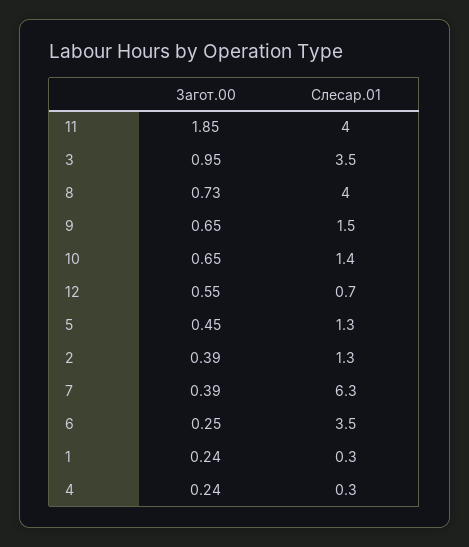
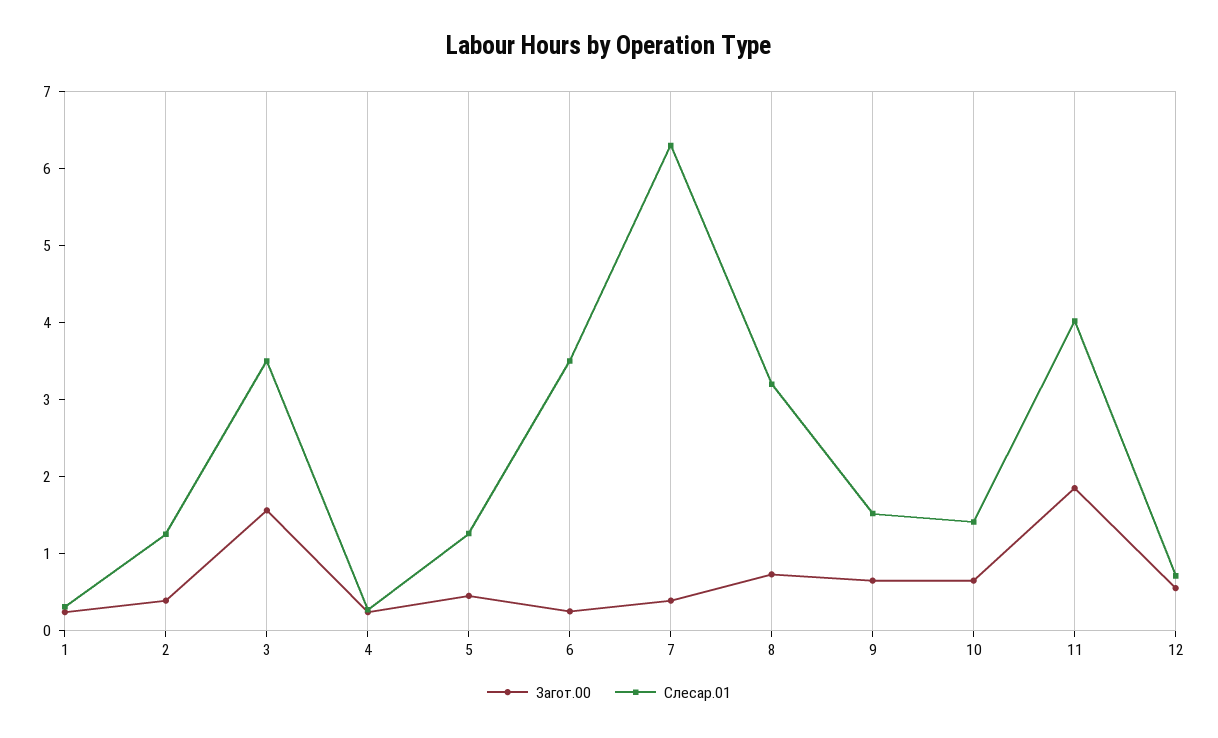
  {
    "Загот.00": {
      "11": 1.85,
-     "3": 0.95,
+     "3": 1.6,
      "8": 0.73,
      "9": 0.65,
      "10": 0.65,
      "12": 0.55,
      "5": 0.45,
      "2": 0.39,
      "7": 0.39,
      "6": 0.25,
      "1": 0.24,
      "4": 0.24
    },
    "Слесар.01": {
      "11": 4,
      "3": 3.5,
-     "8": 4,
+     "8": 3.2,
      "9": 1.5,
      "10": 1.4,
      "12": 0.7,
      "5": 1.3,
      "2": 1.3,
      "7": 6.3,
      "6": 3.5,
      "1": 0.3,
      "4": 0.3
    }
  }

